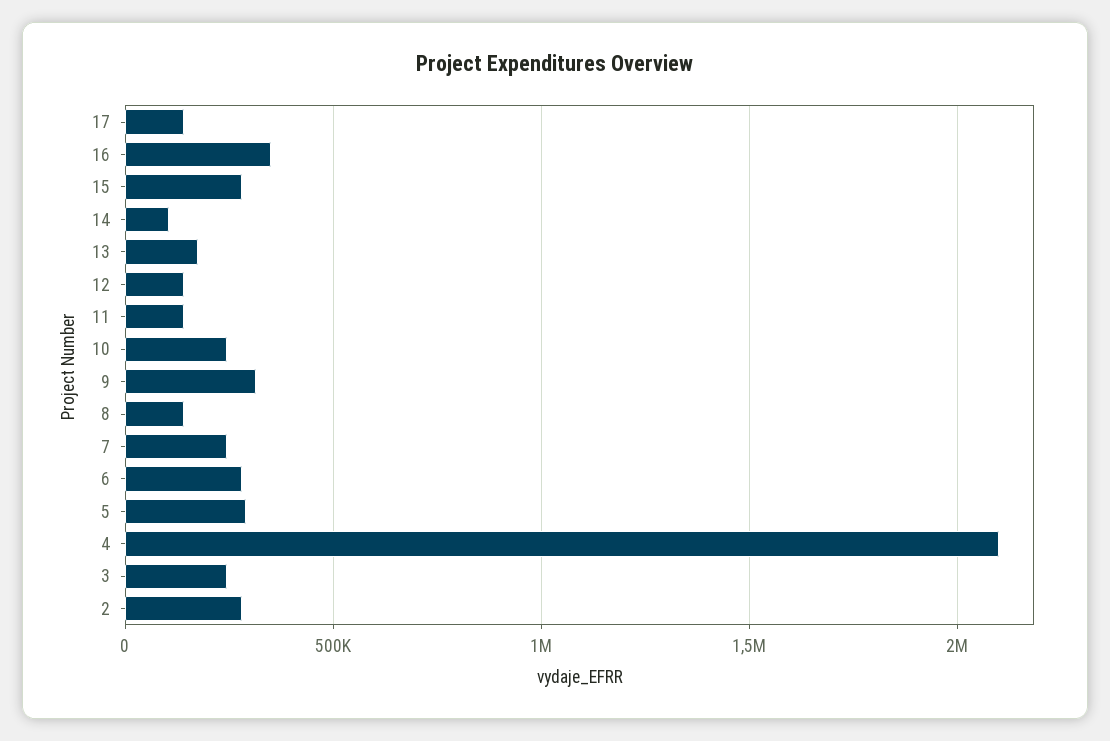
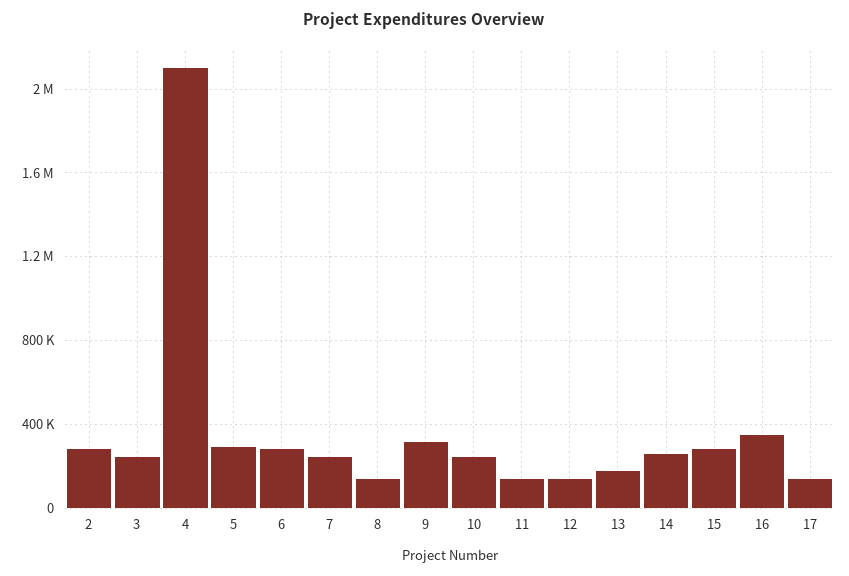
  {
    "17": 150000,
    "16": 350000,
    "15": 300000,
-   "14": 100000,
+   "14": 250000,
    "13": 200000,
    "12": 150000,
    "11": 150000,
    "10": 250000,
    "9": 300000,
    "8": 150000,
    "7": 250000,
    "6": 300000,
    "5": 300000,
    "4": 2100000,
    "3": 250000,
    "2": 300000
  }

